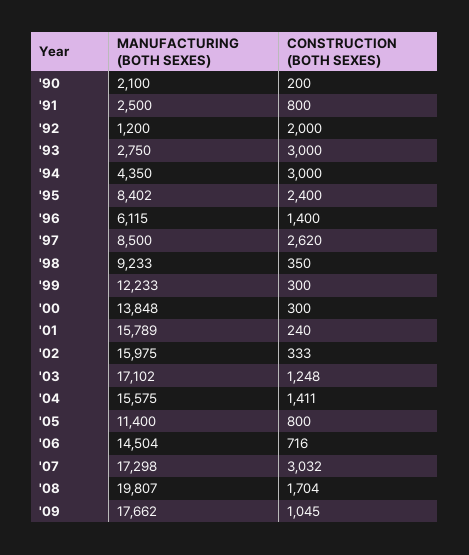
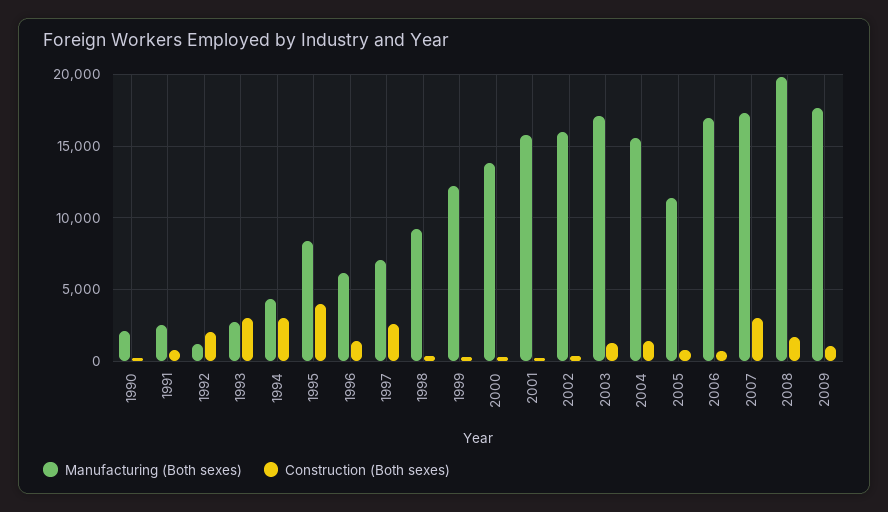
  {
    "MANUFACTURING (BOTH SEXES)": {
      "'90": 2100,
      "'91": 2500,
      "'92": 1200,
      "'93": 2750,
      "'94": 4350,
      "'95": 8402,
      "'96": 6115,
-     "'97": 8500,
+     "'97": 7000,
      "'98": 9233,
      "'99": 12233,
      "'00": 13848,
      "'01": 15789,
      "'02": 15975,
      "'03": 17102,
      "'04": 15575,
      "'05": 11400,
-     "'06": 14504,
+     "'06": 17000,
      "'07": 17298,
      "'08": 19807,
      "'09": 17662
    },
    "CONSTRUCTION (BOTH SEXES)": {
      "'90": 200,
      "'91": 800,
      "'92": 2000,
      "'93": 3000,
      "'94": 3000,
-     "'95": 2400,
+     "'95": 4000,
      "'96": 1400,
      "'97": 2620,
      "'98": 350,
      "'99": 300,
      "'00": 300,
      "'01": 240,
      "'02": 333,
      "'03": 1248,
      "'04": 1411,
      "'05": 800,
      "'06": 716,
      "'07": 3032,
      "'08": 1704,
      "'09": 1045
    }
  }

